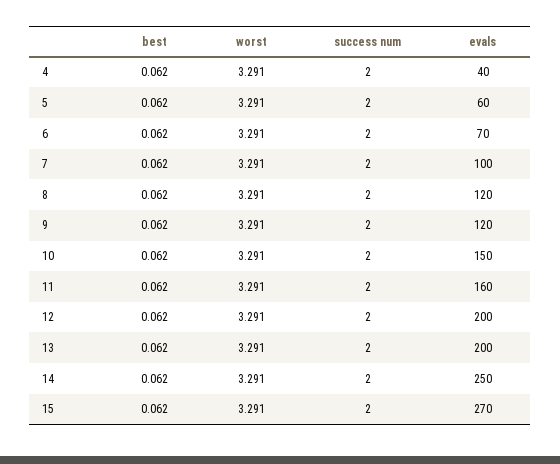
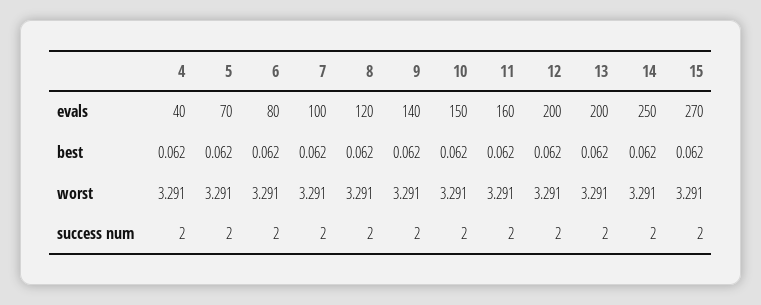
  {
    "best": {
      "4": 0.062,
      "5": 0.062,
      "6": 0.062,
      "7": 0.062,
      "8": 0.062,
      "9": 0.062,
      "10": 0.062,
      "11": 0.062,
      "12": 0.062,
      "13": 0.062,
      "14": 0.062,
      "15": 0.062
    },
    "worst": {
      "4": 3.291,
      "5": 3.291,
      "6": 3.291,
      "7": 3.291,
      "8": 3.291,
      "9": 3.291,
      "10": 3.291,
      "11": 3.291,
      "12": 3.291,
      "13": 3.291,
      "14": 3.291,
      "15": 3.291
    },
    "success num": {
      "4": 2,
      "5": 2,
      "6": 2,
      "7": 2,
      "8": 2,
      "9": 2,
      "10": 2,
      "11": 2,
      "12": 2,
      "13": 2,
      "14": 2,
      "15": 2
    },
    "evals": {
      "4": 40,
-     "5": 60,
+     "5": 70,
-     "6": 70,
+     "6": 80,
      "7": 100,
      "8": 120,
-     "9": 120,
+     "9": 140,
      "10": 150,
      "11": 160,
      "12": 200,
      "13": 200,
      "14": 250,
      "15": 270
    }
  }

